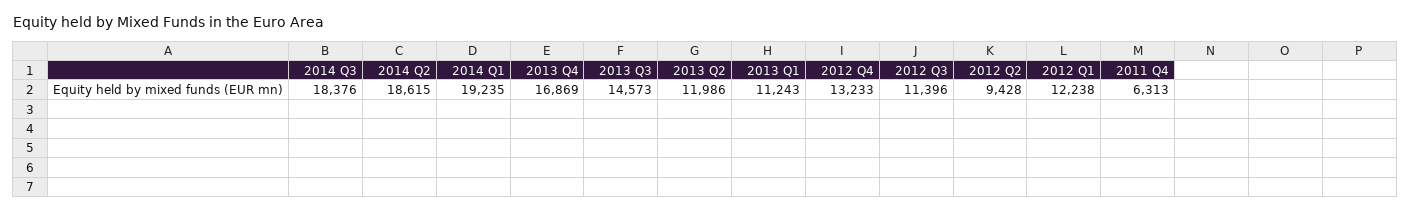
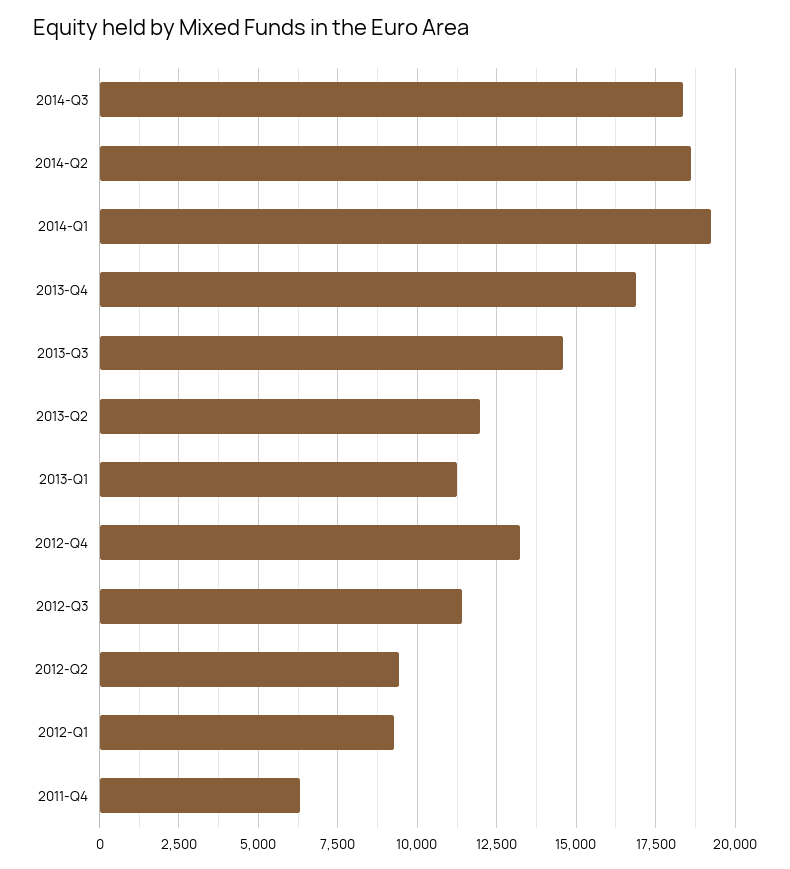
  {
    "2014 Q3": 18376,
    "2014 Q2": 18615,
    "2014 Q1": 19235,
    "2013 Q4": 16869,
    "2013 Q3": 14573,
    "2013 Q2": 11986,
    "2013 Q1": 11243,
    "2012 Q4": 13233,
    "2012 Q3": 11396,
    "2012 Q2": 9428,
-   "2012 Q1": 12238,
+   "2012 Q1": 9250,
    "2011 Q4": 6313
  }

